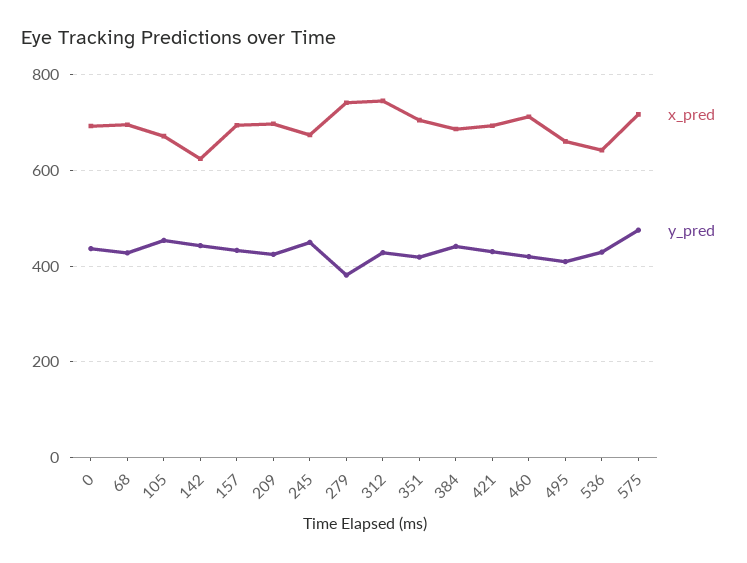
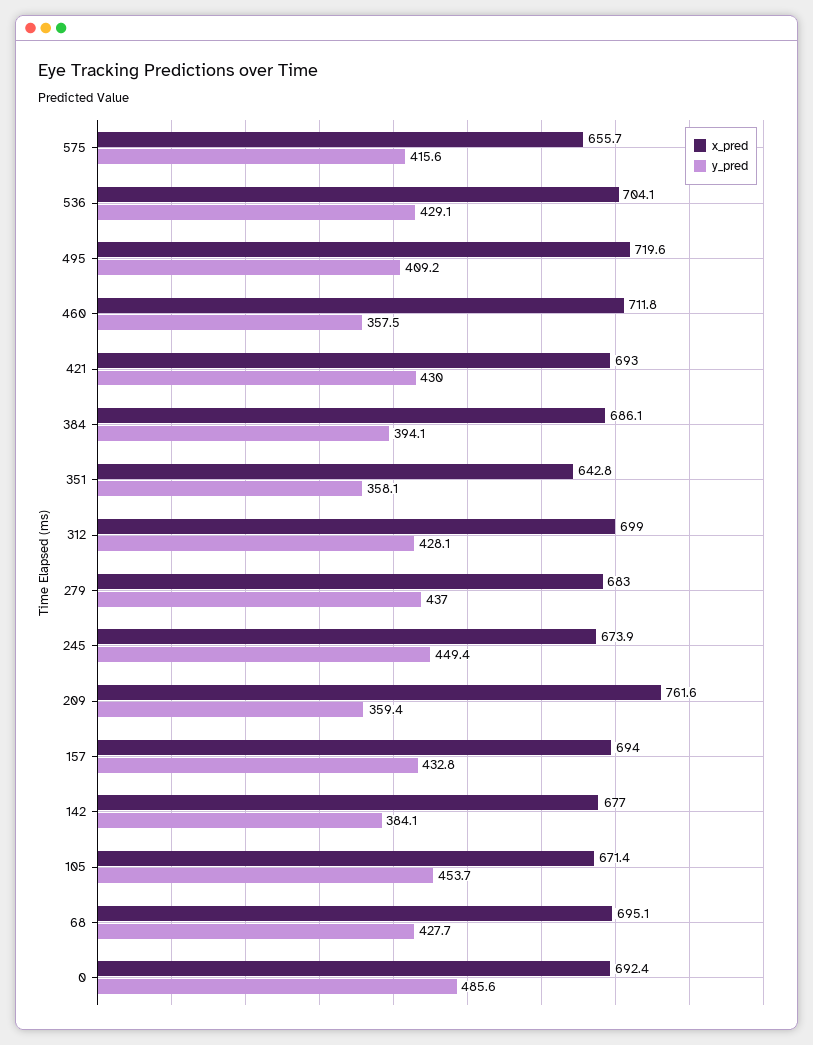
  {
    "x_pred": {
      "0": 692.4,
      "68": 695.1,
      "105": 671.4,
-     "142": 620,
+     "142": 677,
      "157": 694,
-     "209": 700,
+     "209": 761.6,
      "245": 673.9,
-     "279": 740,
+     "279": 683,
-     "312": 740,
+     "312": 699,
-     "351": 700,
+     "351": 642.8,
      "384": 686.1,
      "421": 693,
      "460": 711.8,
-     "495": 660,
+     "495": 719.6,
-     "536": 640,
+     "536": 704.1,
-     "575": 720
+     "575": 655.7
    },
    "y_pred": {
-     "0": 440,
+     "0": 485.6,
      "68": 427.7,
      "105": 453.7,
-     "142": 440,
+     "142": 384.1,
      "157": 432.8,
-     "209": 420,
+     "209": 359.4,
      "245": 449.4,
-     "279": 380,
+     "279": 437,
      "312": 428.1,
-     "351": 420,
+     "351": 358.1,
-     "384": 440,
+     "384": 394.1,
      "421": 430,
-     "460": 420,
+     "460": 357.5,
      "495": 409.2,
      "536": 429.1,
-     "575": 480
+     "575": 415.6
    }
  }

